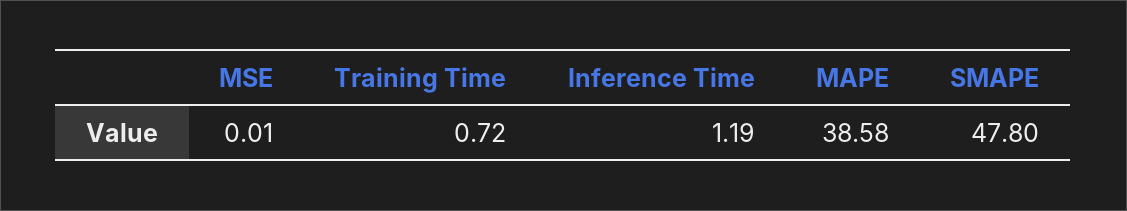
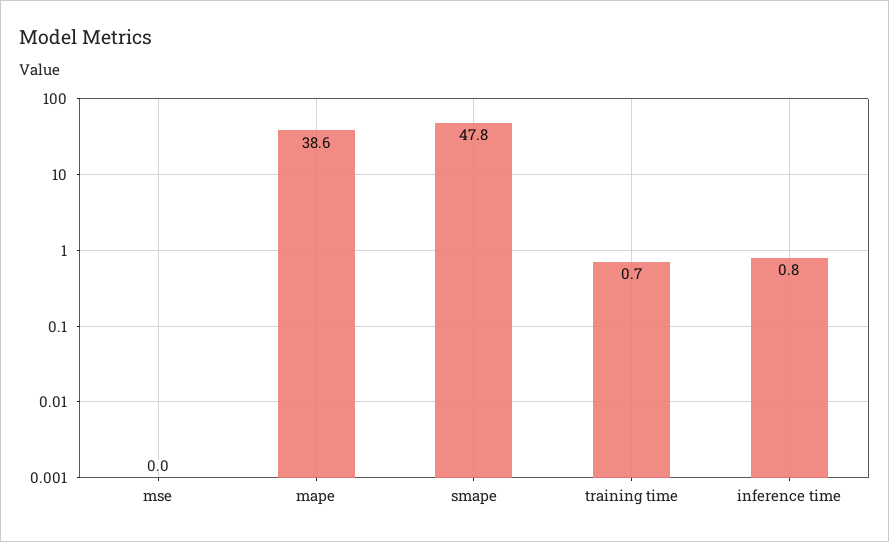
  {
    "MSE": 0.01,
    "Training Time": 0.72,
-   "Inference Time": 1.19,
+   "Inference Time": 0.8,
    "MAPE": 38.58,
    "SMAPE": 47.8
  }

